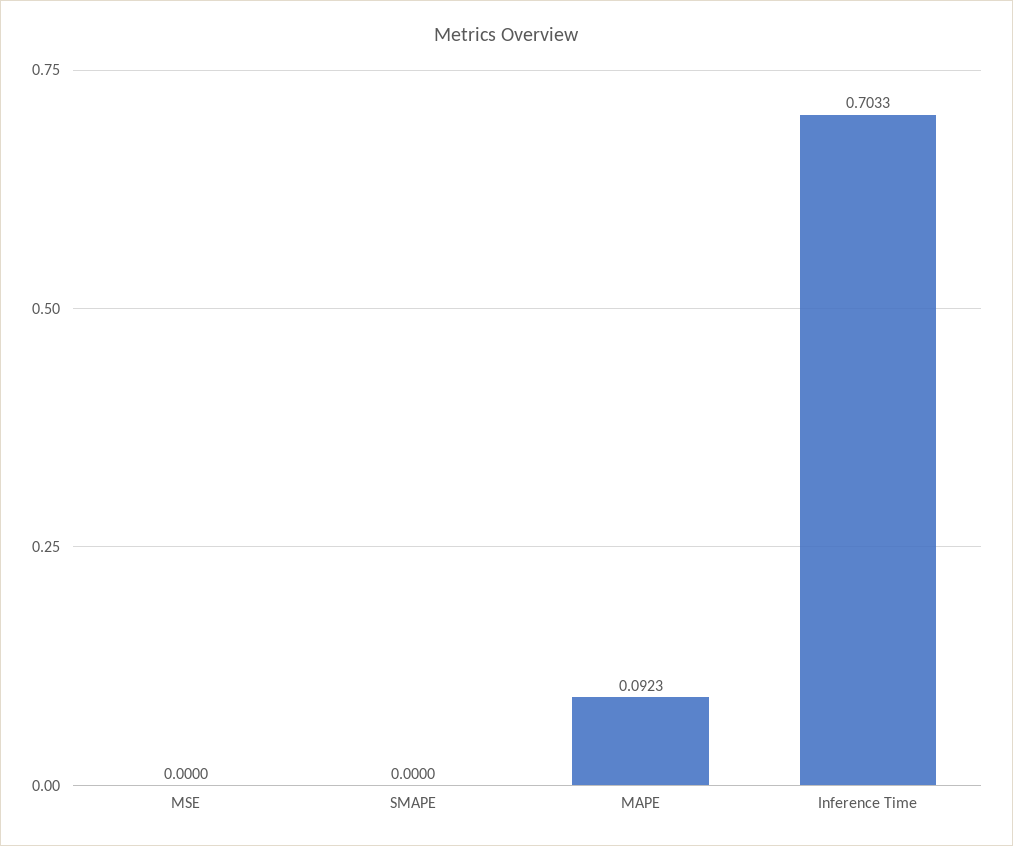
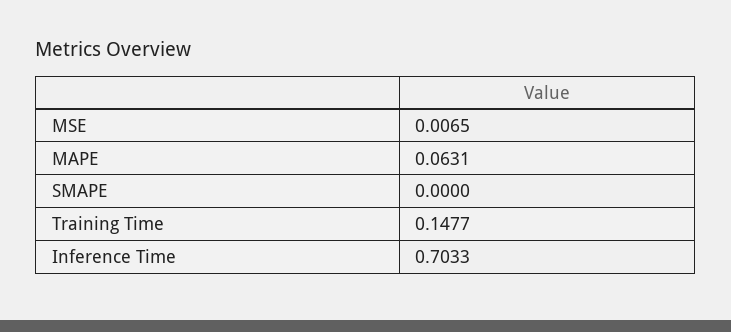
  {
-   "MSE": 0,
+   "MSE": 0.0065,
    "SMAPE": 0,
-   "MAPE": 0.0923,
+   "MAPE": 0.0631,
-   "Inference Time": 0.7033
+   "Inference Time": 0.7033,
+   "Training Time": 0.1477
  }

